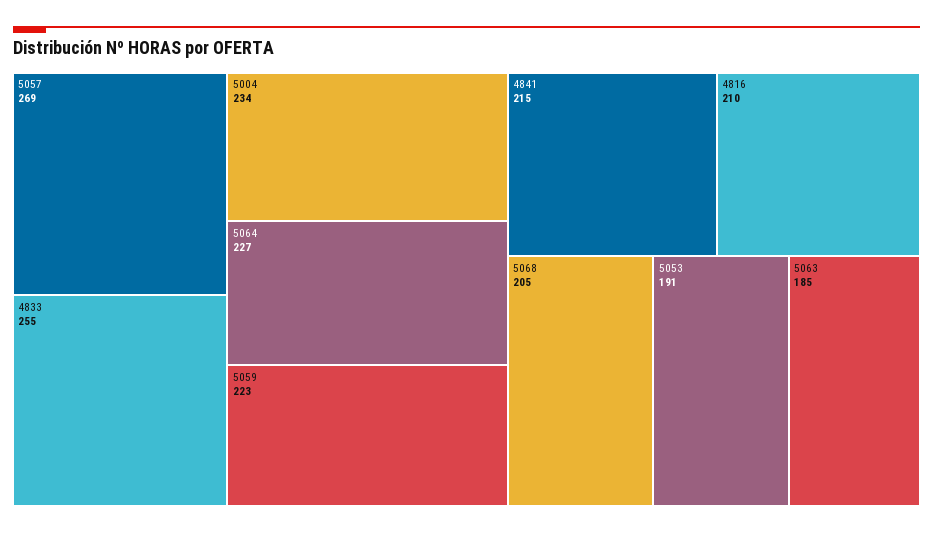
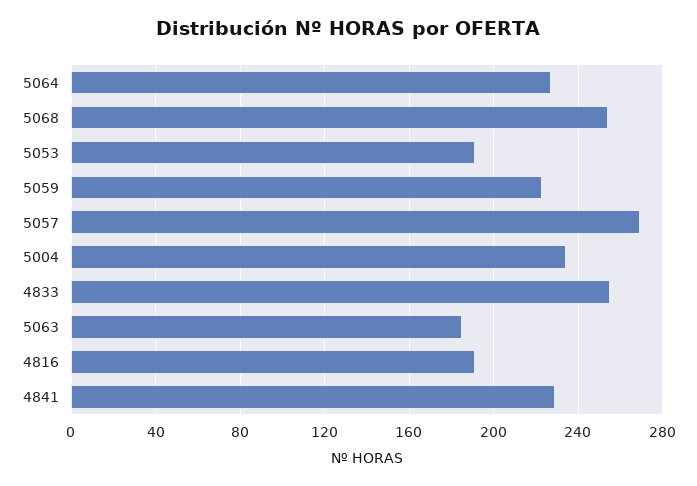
  {
    "5057": 269,
    "4833": 255,
    "5004": 234,
    "5064": 227,
    "5059": 223,
-   "4841": 215,
+   "4841": 230,
-   "4816": 210,
+   "4816": 190,
-   "5068": 205,
+   "5068": 255,
    "5053": 191,
    "5063": 185
  }

